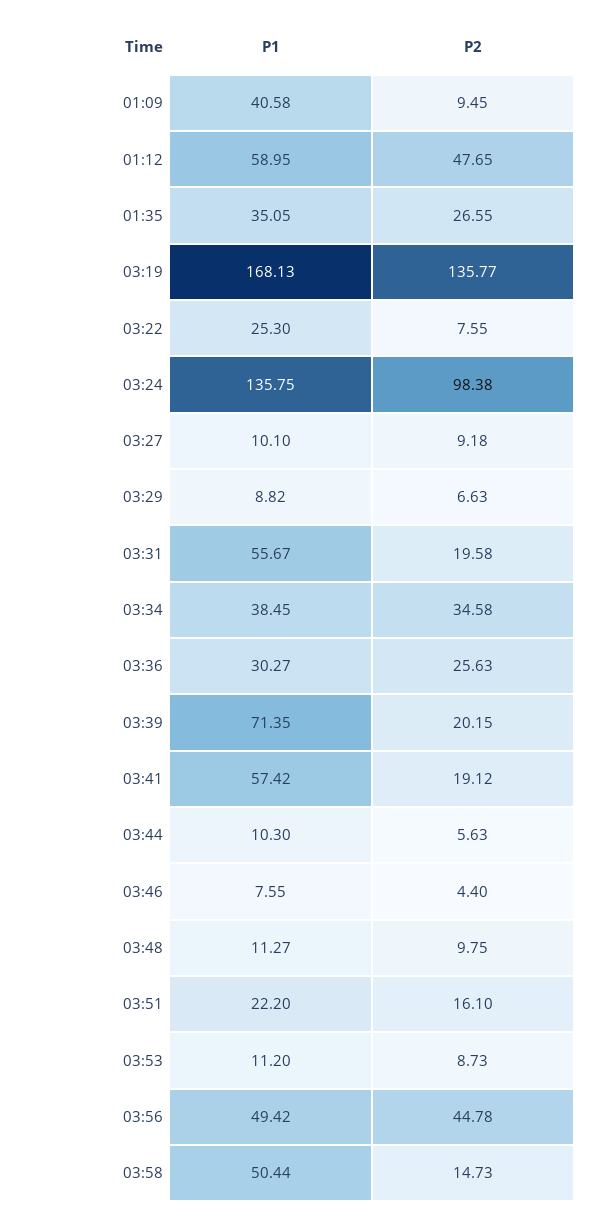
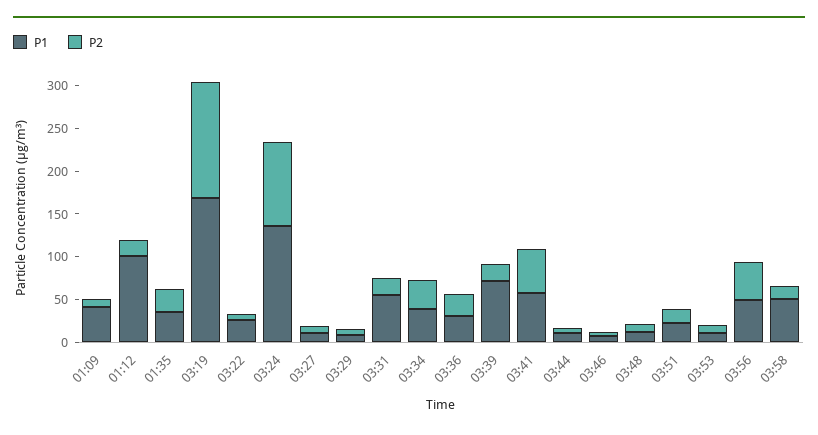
  {
    "P1": {
      "01:09": 40.58,
-     "01:12": 58.95,
+     "01:12": 100,
      "01:35": 35.05,
      "03:19": 168.13,
      "03:22": 25.3,
      "03:24": 135.75,
      "03:27": 10.1,
      "03:29": 8.82,
      "03:31": 55.67,
      "03:34": 38.45,
      "03:36": 30.27,
      "03:39": 71.35,
      "03:41": 57.42,
      "03:44": 10.3,
      "03:46": 7.55,
      "03:48": 11.27,
      "03:51": 22.2,
      "03:53": 11.2,
      "03:56": 49.42,
      "03:58": 50.44
    },
    "P2": {
      "01:09": 9.45,
-     "01:12": 47.65,
+     "01:12": 20,
      "01:35": 26.55,
      "03:19": 135.77,
      "03:22": 7.55,
      "03:24": 98.38,
      "03:27": 9.18,
      "03:29": 6.63,
      "03:31": 19.58,
      "03:34": 34.58,
      "03:36": 25.63,
      "03:39": 20.15,
-     "03:41": 19.12,
+     "03:41": 50,
      "03:44": 5.63,
      "03:46": 4.4,
      "03:48": 9.75,
      "03:51": 16.1,
      "03:53": 8.73,
      "03:56": 44.78,
      "03:58": 14.73
    }
  }

